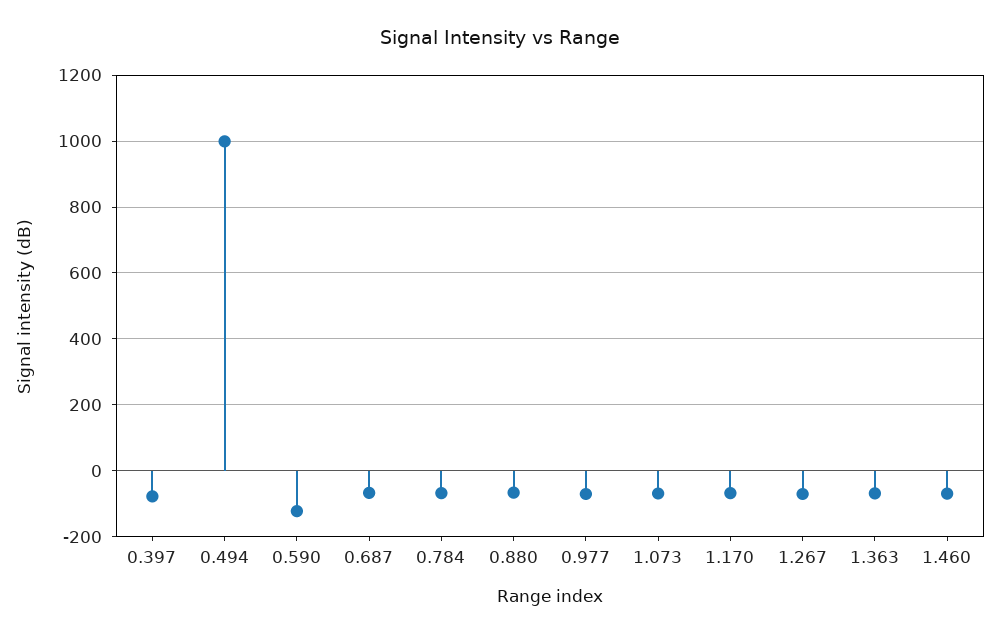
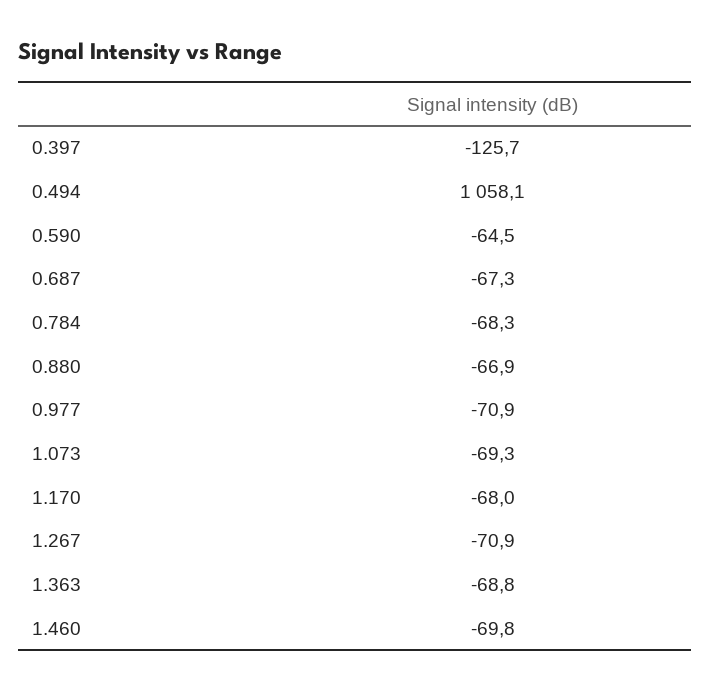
  {
-   "0.397": -80,
+   "0.397": -125.7,
-   "0.494": 1000,
+   "0.494": 1058.1,
-   "0.590": -120,
+   "0.590": -64.5,
    "0.687": -67.3,
    "0.784": -68.3,
    "0.880": -66.9,
    "0.977": -70.9,
    "1.073": -69.3,
    "1.170": -68,
    "1.267": -70.9,
    "1.363": -68.8,
    "1.460": -69.8
  }

